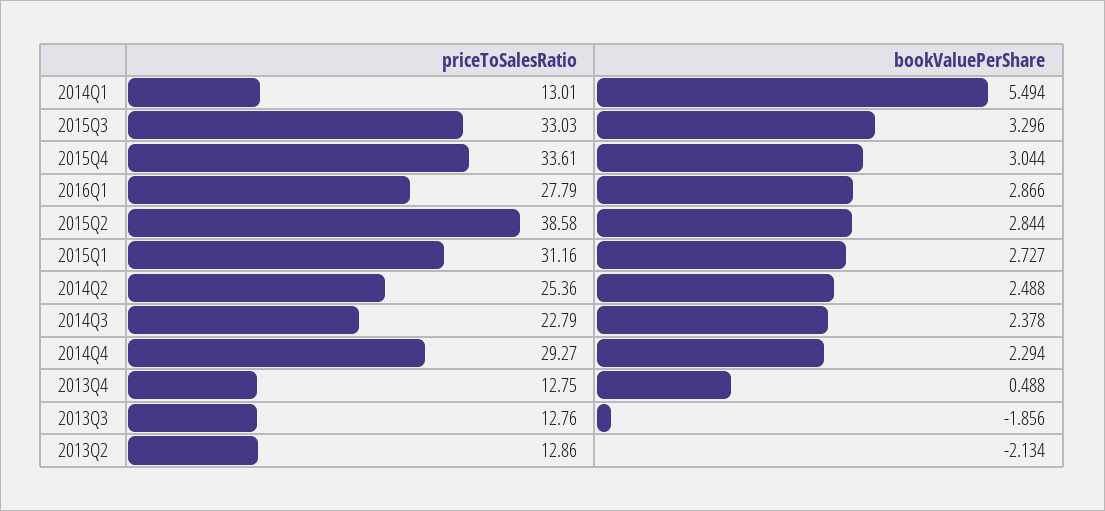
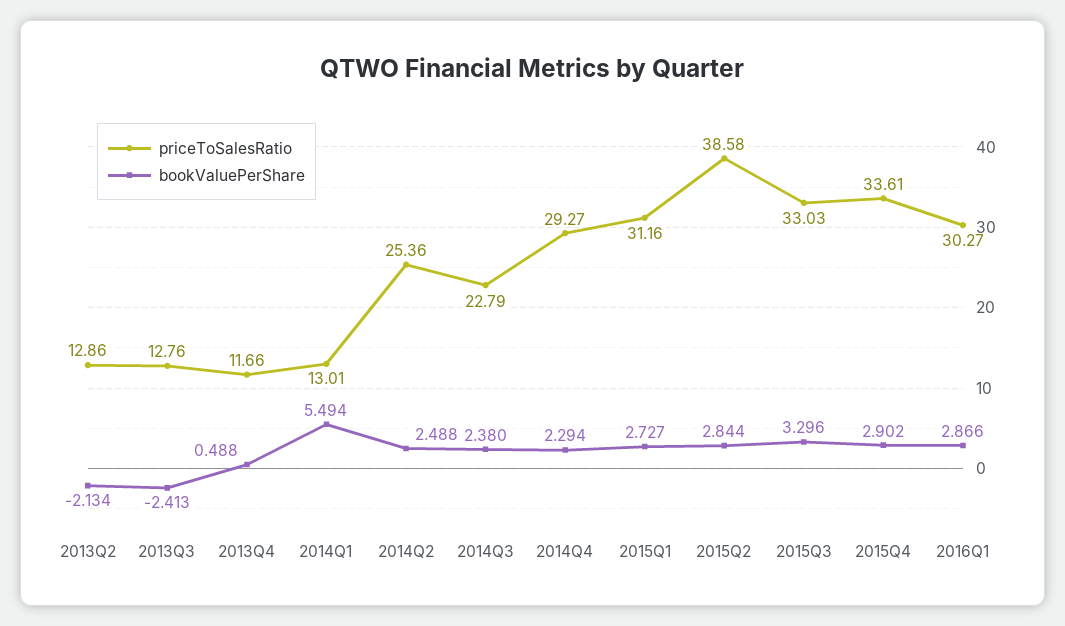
  {
    "priceToSalesRatio": {
      "2014Q1": 13.01,
      "2015Q3": 33.03,
      "2015Q4": 33.61,
-     "2016Q1": 27.79,
+     "2016Q1": 30.27,
      "2015Q2": 38.58,
      "2015Q1": 31.16,
      "2014Q2": 25.36,
      "2014Q3": 22.79,
      "2014Q4": 29.27,
-     "2013Q4": 12.75,
+     "2013Q4": 11.66,
      "2013Q3": 12.76,
      "2013Q2": 12.86
    },
    "bookValuePerShare": {
      "2014Q1": 5.494,
      "2015Q3": 3.296,
-     "2015Q4": 3.044,
+     "2015Q4": 2.902,
      "2016Q1": 2.866,
      "2015Q2": 2.844,
      "2015Q1": 2.727,
      "2014Q2": 2.488,
-     "2014Q3": 2.378,
+     "2014Q3": 2.38,
      "2014Q4": 2.294,
      "2013Q4": 0.488,
-     "2013Q3": -1.856,
+     "2013Q3": -2.413,
      "2013Q2": -2.134
    }
  }

